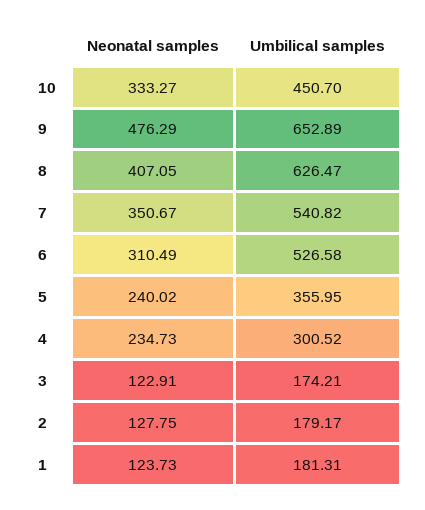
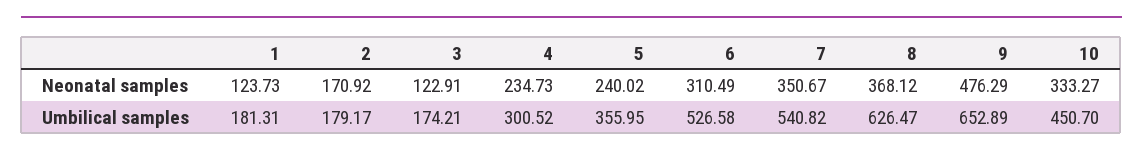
  {
    "Neonatal samples": {
      "10": 333.27,
      "9": 476.29,
-     "8": 407.05,
+     "8": 368.12,
      "7": 350.67,
      "6": 310.49,
      "5": 240.02,
      "4": 234.73,
      "3": 122.91,
-     "2": 127.75,
+     "2": 170.92,
      "1": 123.73
    },
    "Umbilical samples": {
      "10": 450.7,
      "9": 652.89,
      "8": 626.47,
      "7": 540.82,
      "6": 526.58,
      "5": 355.95,
      "4": 300.52,
      "3": 174.21,
      "2": 179.17,
      "1": 181.31
    }
  }

